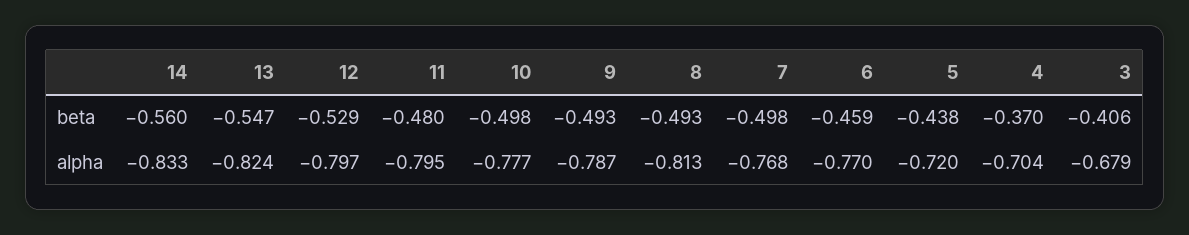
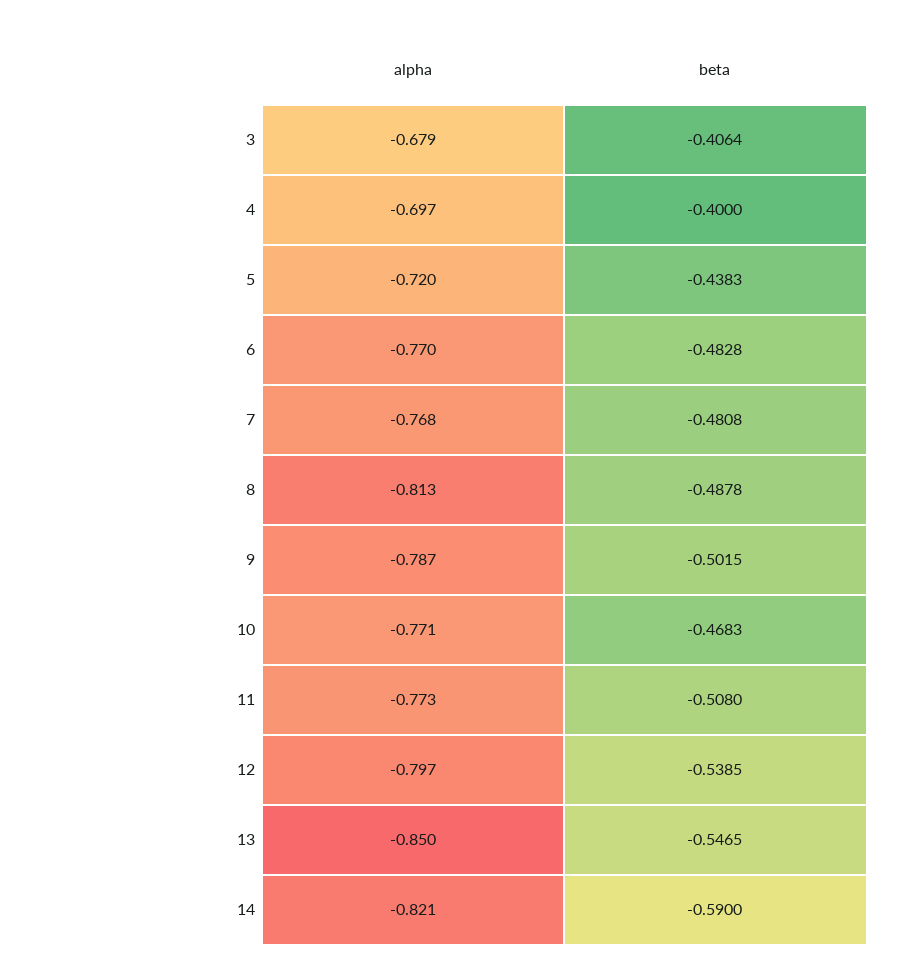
  {
    "14": {
-     "beta": -0.56,
+     "beta": -0.59,
-     "alpha": -0.833
+     "alpha": -0.821
    },
    "13": {
      "beta": -0.5465,
-     "alpha": -0.824
+     "alpha": -0.85
    },
    "12": {
-     "beta": -0.529,
+     "beta": -0.5385,
      "alpha": -0.797
    },
    "11": {
-     "beta": -0.48,
+     "beta": -0.508,
-     "alpha": -0.795
+     "alpha": -0.773
    },
    "10": {
-     "beta": -0.498,
+     "beta": -0.4683,
-     "alpha": -0.777
+     "alpha": -0.771
    },
    "9": {
-     "beta": -0.493,
+     "beta": -0.5015,
      "alpha": -0.787
    },
    "8": {
-     "beta": -0.493,
+     "beta": -0.4878,
      "alpha": -0.813
    },
    "7": {
-     "beta": -0.498,
+     "beta": -0.4808,
      "alpha": -0.768
    },
    "6": {
-     "beta": -0.459,
+     "beta": -0.4828,
      "alpha": -0.77
    },
    "5": {
      "beta": -0.4383,
      "alpha": -0.72
    },
    "4": {
-     "beta": -0.37,
+     "beta": -0.4,
-     "alpha": -0.704
+     "alpha": -0.697
    },
    "3": {
      "beta": -0.4064,
      "alpha": -0.679
    }
  }

